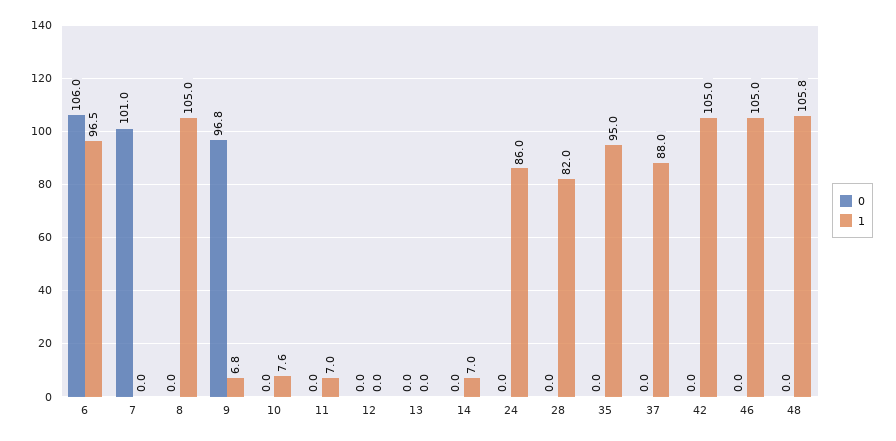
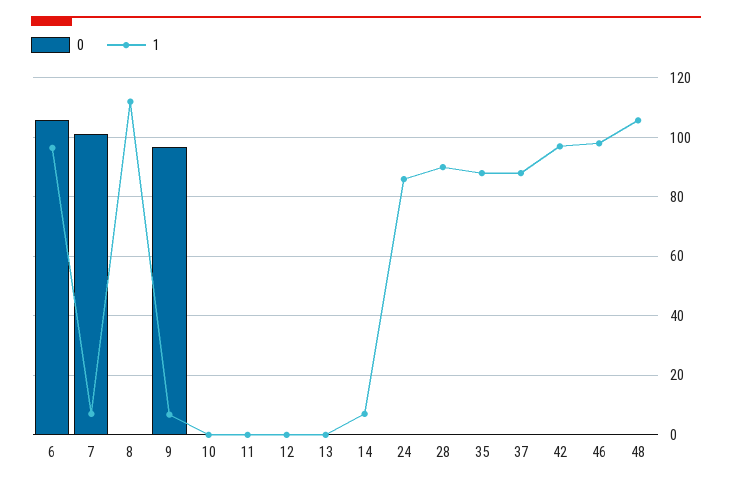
  {
    "0": {
      "6": 106,
      "7": 101,
      "8": 0,
      "9": 96.8,
      "10": 0,
      "11": 0,
      "12": 0,
      "13": 0,
      "14": 0,
      "24": 0,
      "28": 0,
      "35": 0,
      "37": 0,
      "42": 0,
      "46": 0,
      "48": 0
    },
    "1": {
      "6": 96.5,
-     "7": 0,
+     "7": 7.5,
-     "8": 105,
+     "8": 112.5,
      "9": 6.8,
-     "10": 7.6,
+     "10": 0,
-     "11": 7,
+     "11": 0,
      "12": 0,
      "13": 0,
      "14": 7,
      "24": 86,
-     "28": 82,
+     "28": 90,
-     "35": 95,
+     "35": 87.5,
      "37": 88,
-     "42": 105,
+     "42": 97.5,
-     "46": 105,
+     "46": 97.5,
      "48": 105.8
    }
  }

